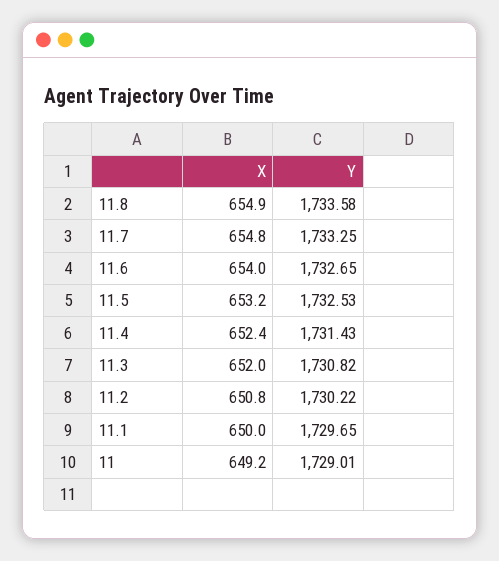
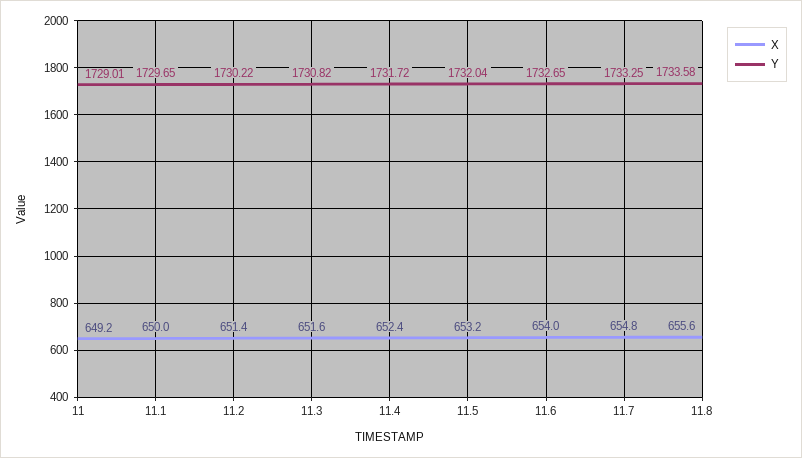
  {
    "X": {
-     "11.8": 654.9,
+     "11.8": 655.6,
      "11.7": 654.8,
      "11.6": 654,
      "11.5": 653.2,
      "11.4": 652.4,
-     "11.3": 652,
+     "11.3": 651.6,
-     "11.2": 650.8,
+     "11.2": 651.4,
      "11.1": 650,
      "11": 649.2
    },
    "Y": {
      "11.8": 1733.58,
      "11.7": 1733.25,
      "11.6": 1732.65,
-     "11.5": 1732.53,
+     "11.5": 1732.04,
-     "11.4": 1731.43,
+     "11.4": 1731.72,
      "11.3": 1730.82,
      "11.2": 1730.22,
      "11.1": 1729.65,
      "11": 1729.01
    }
  }

